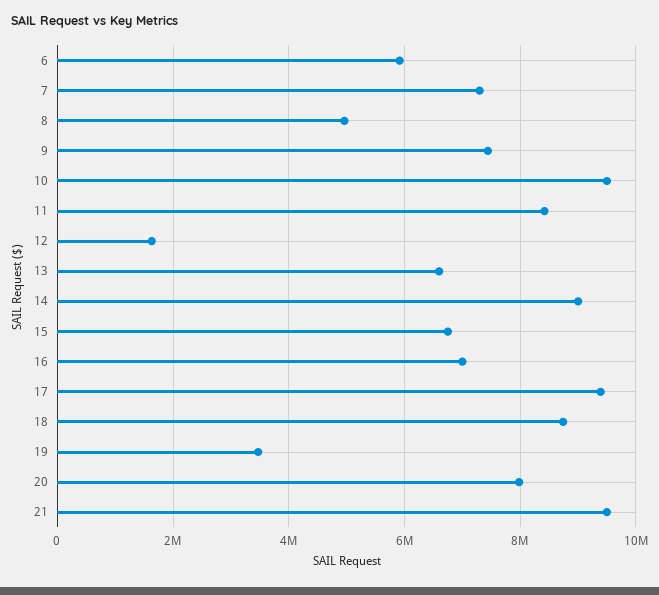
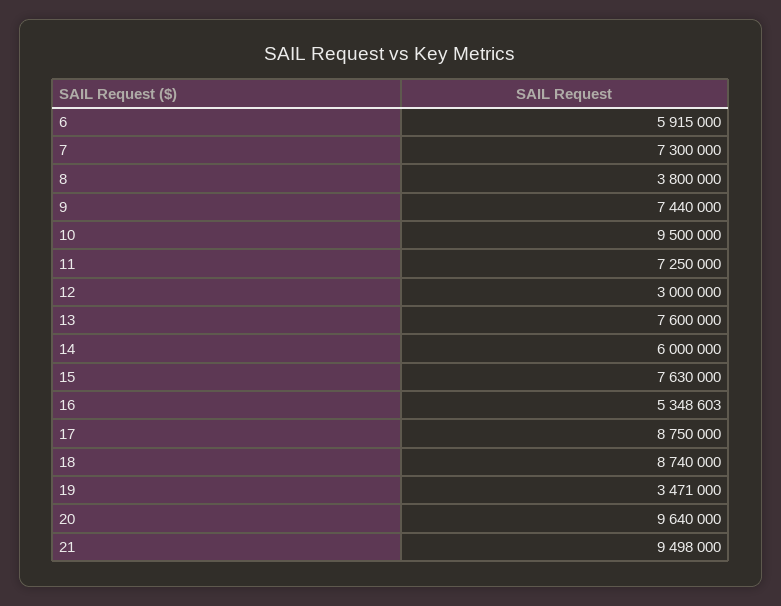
  {
    "6": 5915000,
    "7": 7300000,
-   "8": 5000000,
+   "8": 3800000,
    "9": 7440000,
    "10": 9500000,
-   "11": 8400000,
+   "11": 7250000,
-   "12": 1600000,
+   "12": 3000000,
-   "13": 6600000,
+   "13": 7600000,
-   "14": 9000000,
+   "14": 6000000,
-   "15": 6800000,
+   "15": 7630000,
-   "16": 7000000,
+   "16": 5348603,
-   "17": 9400000,
+   "17": 8750000,
    "18": 8740000,
    "19": 3471000,
-   "20": 8000000,
+   "20": 9640000,
    "21": 9498000
  }

